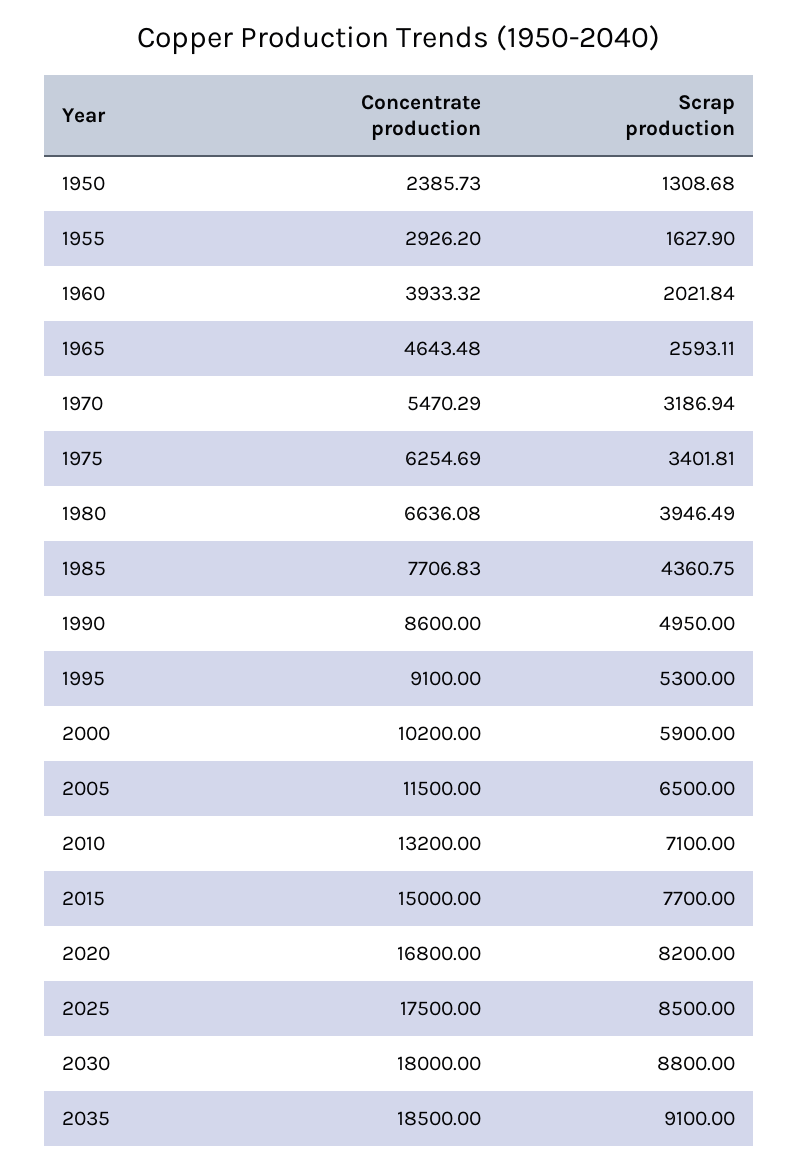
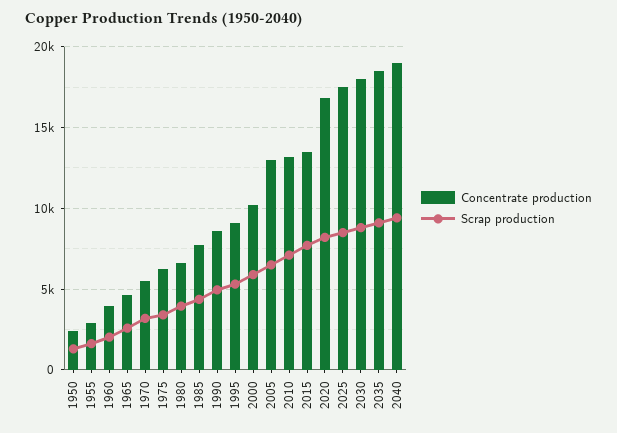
  {
    "Concentrate production": {
      "1950": 2385.73,
      "1955": 2926.2,
      "1960": 3933.32,
      "1965": 4643.48,
      "1970": 5470.29,
      "1975": 6254.69,
      "1980": 6636.08,
      "1985": 7706.83,
      "1990": 8600,
      "1995": 9100,
      "2000": 10200,
-     "2005": 11500,
+     "2005": 13000,
      "2010": 13200,
-     "2015": 15000,
+     "2015": 13500,
      "2020": 16800,
      "2025": 17500,
      "2030": 18000,
-     "2035": 18500
+     "2035": 18500,
+     "2040": 19000
    },
    "Scrap production": {
      "1950": 1308.68,
      "1955": 1627.9,
      "1960": 2021.84,
      "1965": 2593.11,
      "1970": 3186.94,
      "1975": 3401.81,
      "1980": 3946.49,
      "1985": 4360.75,
      "1990": 4950,
      "1995": 5300,
      "2000": 5900,
      "2005": 6500,
      "2010": 7100,
      "2015": 7700,
      "2020": 8200,
      "2025": 8500,
      "2030": 8800,
-     "2035": 9100
+     "2035": 9100,
+     "2040": 9500
    }
  }

